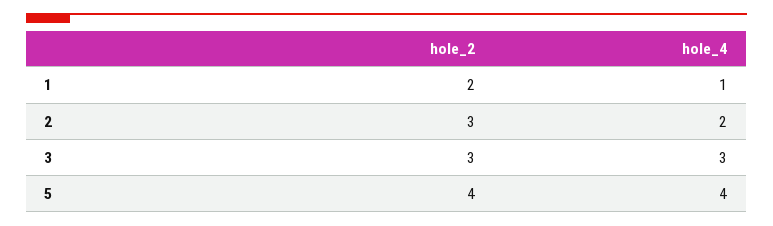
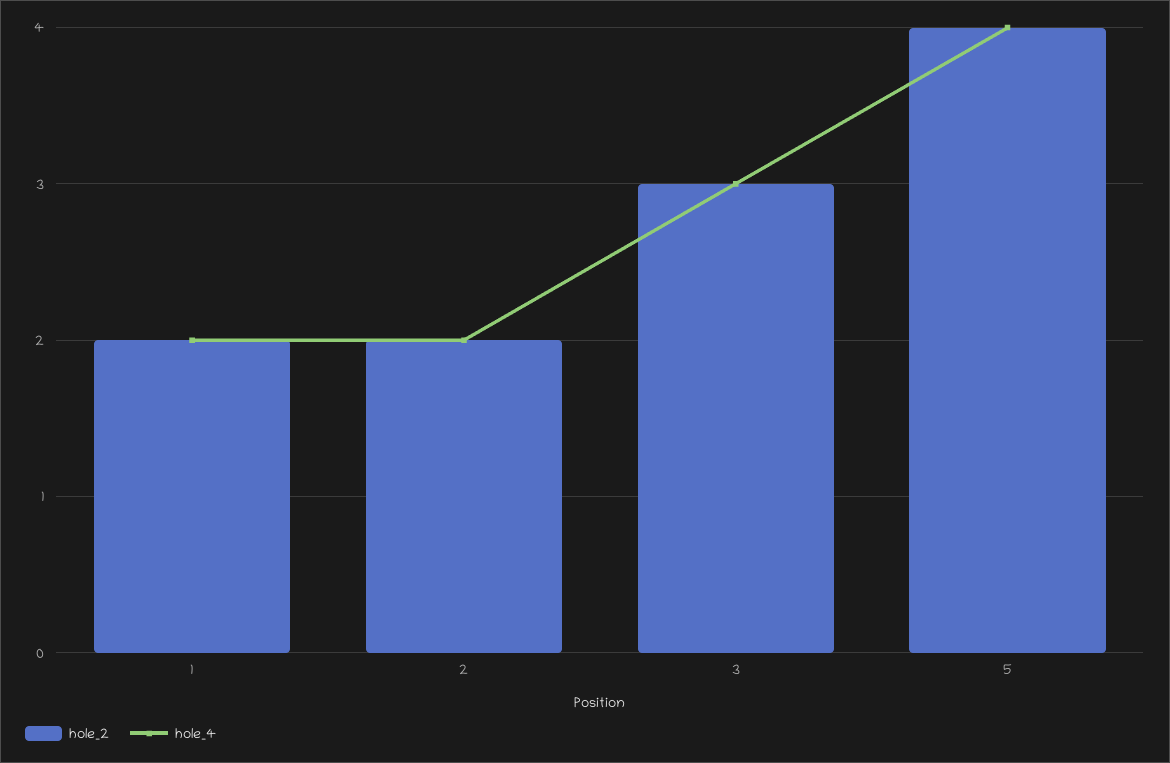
  {
    "hole_2": {
      "1": 2,
-     "2": 3,
+     "2": 2,
      "3": 3,
      "5": 4
    },
    "hole_4": {
-     "1": 1,
+     "1": 2,
      "2": 2,
      "3": 3,
      "5": 4
    }
  }

